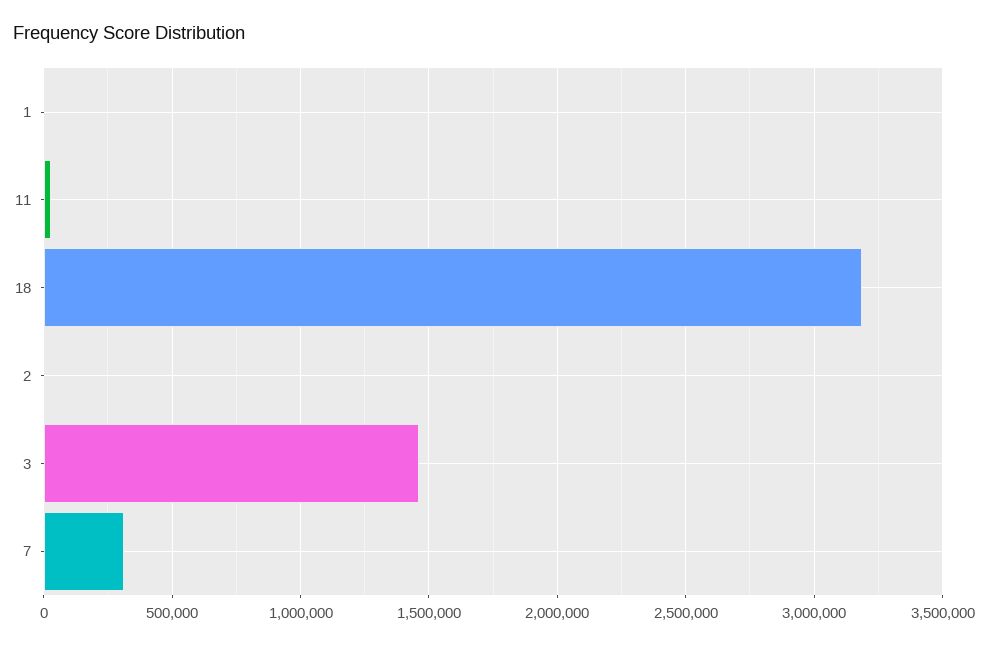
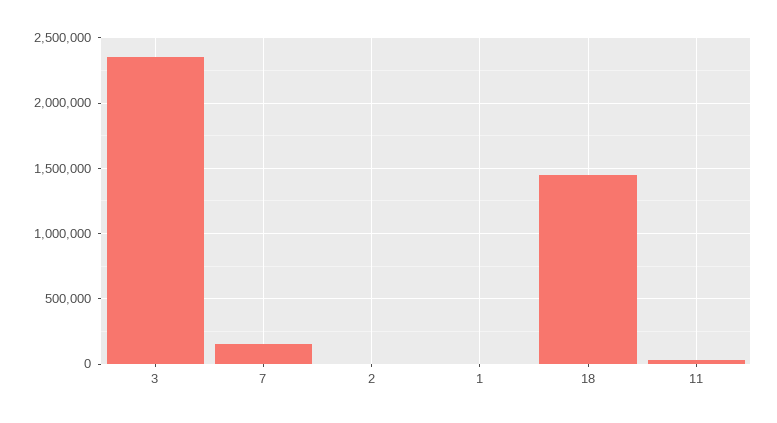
  {
    "1": 0,
    "11": 50000,
-   "18": 3200000,
+   "18": 1450000,
    "2": 0,
-   "3": 1450000,
+   "3": 2350000,
-   "7": 300000
+   "7": 150000
  }

